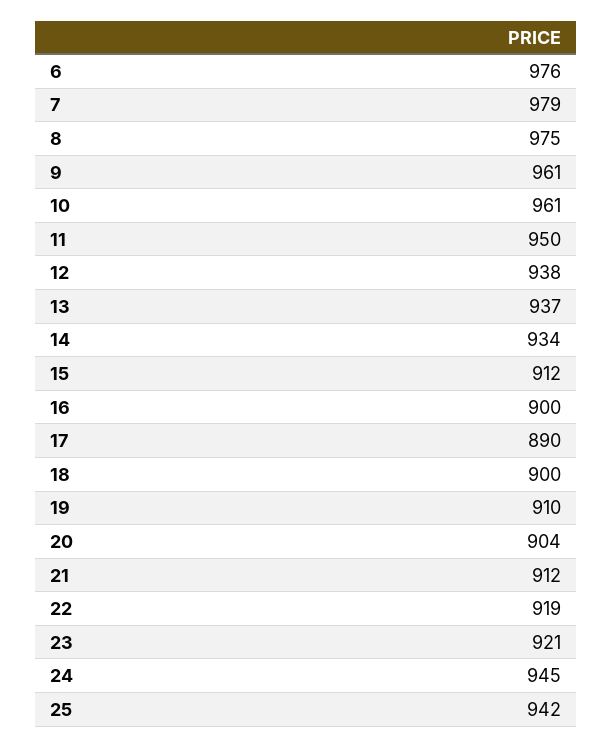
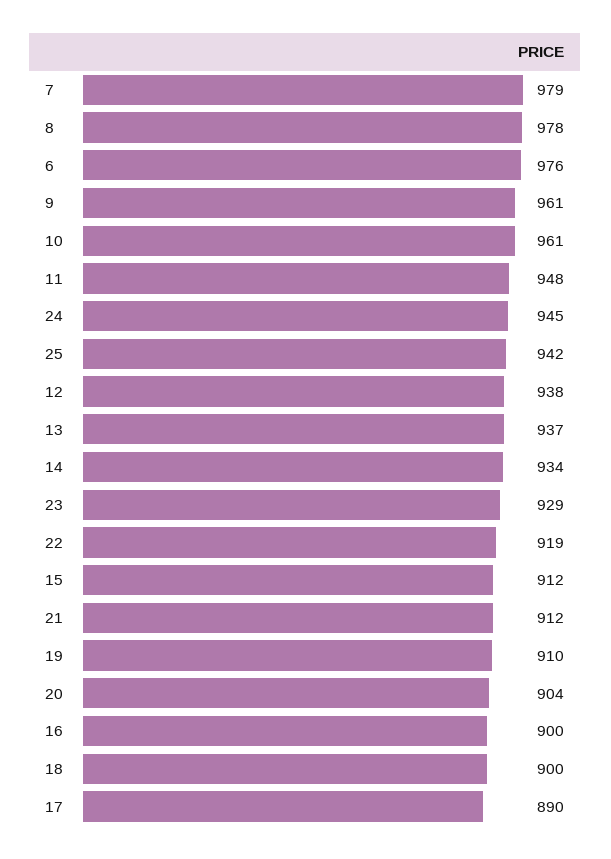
  {
    "6": 976,
    "7": 979,
-   "8": 975,
+   "8": 978,
    "9": 961,
    "10": 961,
-   "11": 950,
+   "11": 948,
    "12": 938,
    "13": 937,
    "14": 934,
    "15": 912,
    "16": 900,
    "17": 890,
    "18": 900,
    "19": 910,
    "20": 904,
    "21": 912,
    "22": 919,
-   "23": 921,
+   "23": 929,
    "24": 945,
    "25": 942
  }

